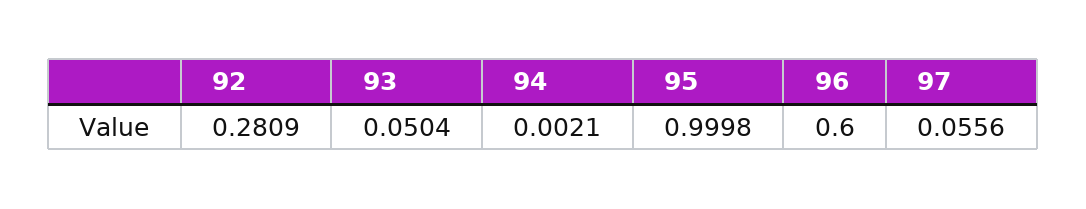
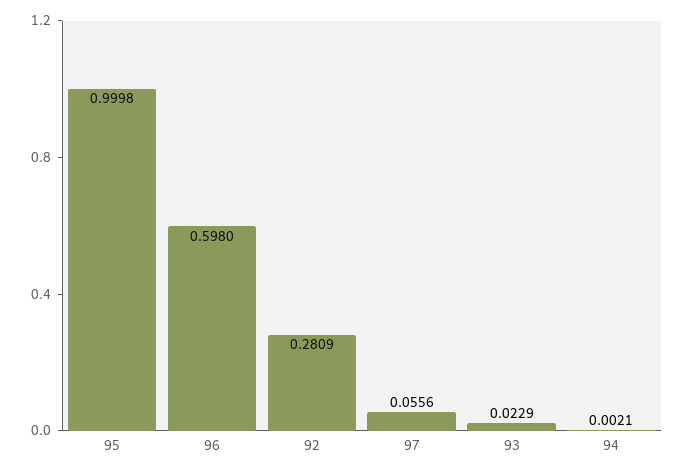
  {
    "92": 0.2809,
-   "93": 0.0504,
+   "93": 0.0229,
    "94": 0.0021,
    "95": 0.9998,
-   "96": 0.6,
+   "96": 0.598,
    "97": 0.0556
  }

